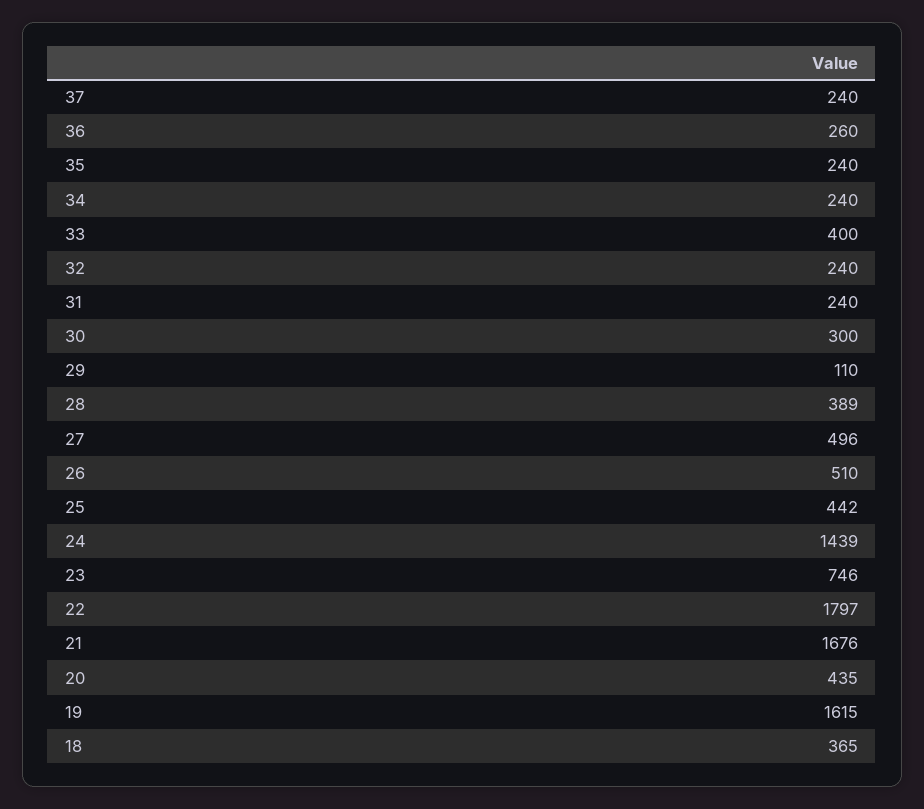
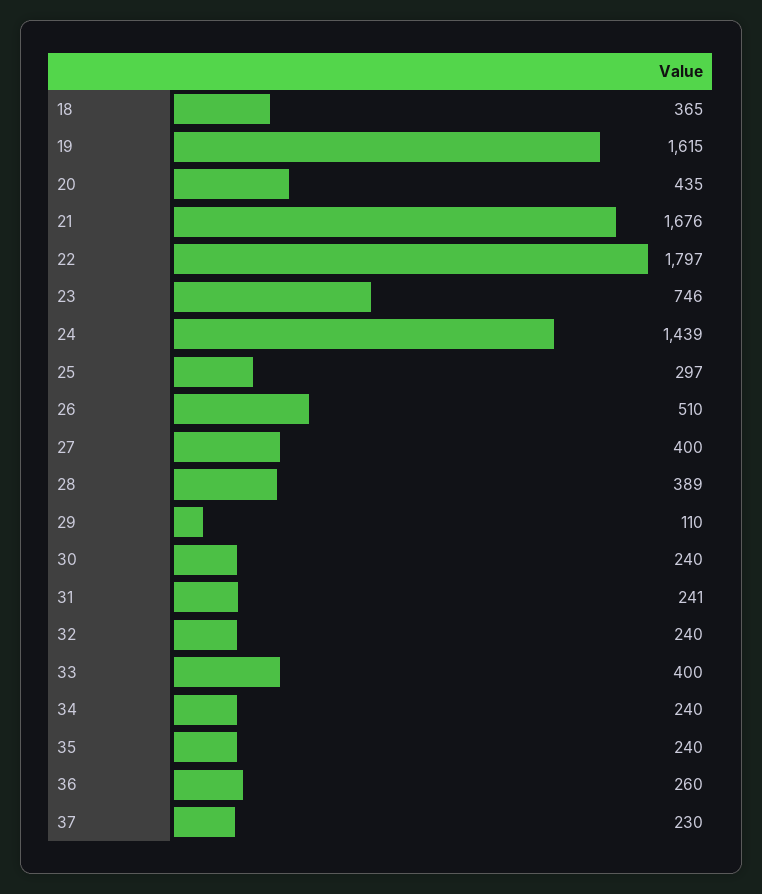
  {
-   "37": 240,
+   "37": 230,
    "36": 260,
    "35": 240,
    "34": 240,
    "33": 400,
    "32": 240,
-   "31": 240,
+   "31": 241,
-   "30": 300,
+   "30": 240,
    "29": 110,
    "28": 389,
-   "27": 496,
+   "27": 400,
    "26": 510,
-   "25": 442,
+   "25": 297,
    "24": 1439,
    "23": 746,
    "22": 1797,
    "21": 1676,
    "20": 435,
    "19": 1615,
    "18": 365
  }

